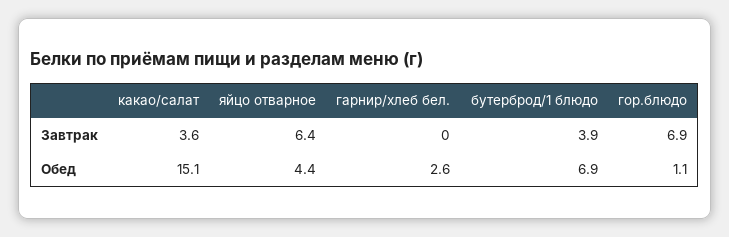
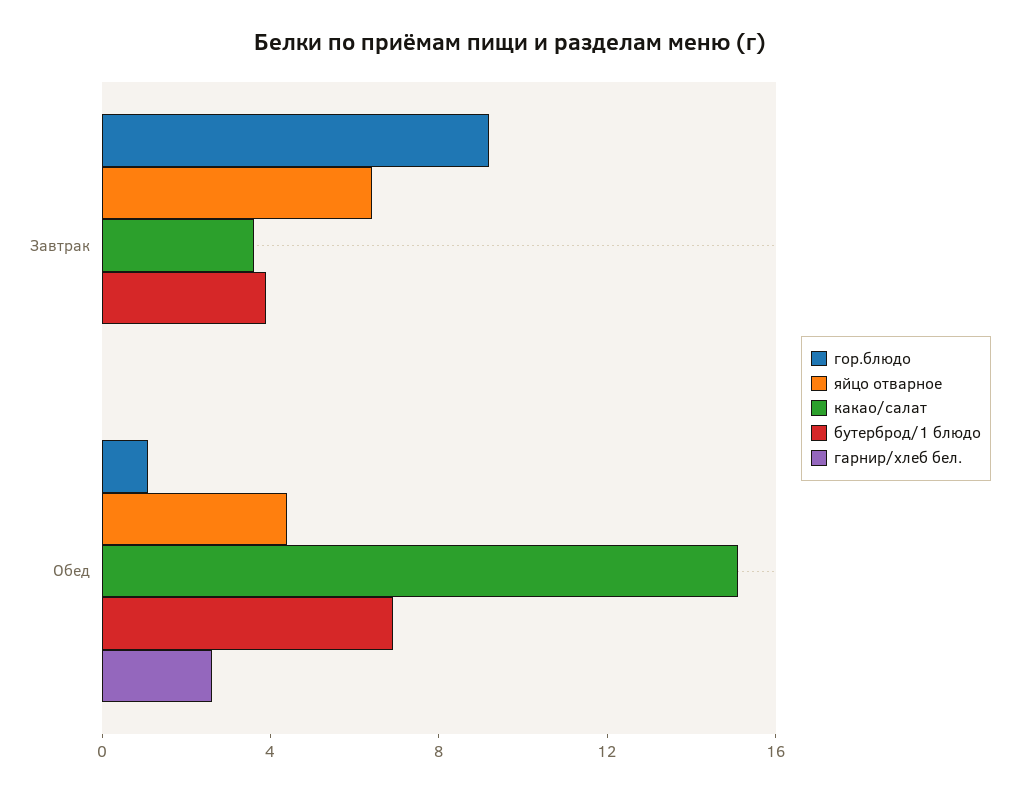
  {
    "какао/салат": {
      "Завтрак": 3.6,
      "Обед": 15.1
    },
    "яйцо отварное": {
      "Завтрак": 6.4,
      "Обед": 4.4
    },
    "гарнир/хлеб бел.": {
      "Завтрак": 0,
      "Обед": 2.6
    },
    "бутерброд/1 блюдо": {
      "Завтрак": 3.9,
      "Обед": 6.9
    },
    "гор.блюдо": {
-     "Завтрак": 6.9,
+     "Завтрак": 9,
      "Обед": 1.1
    }
  }

